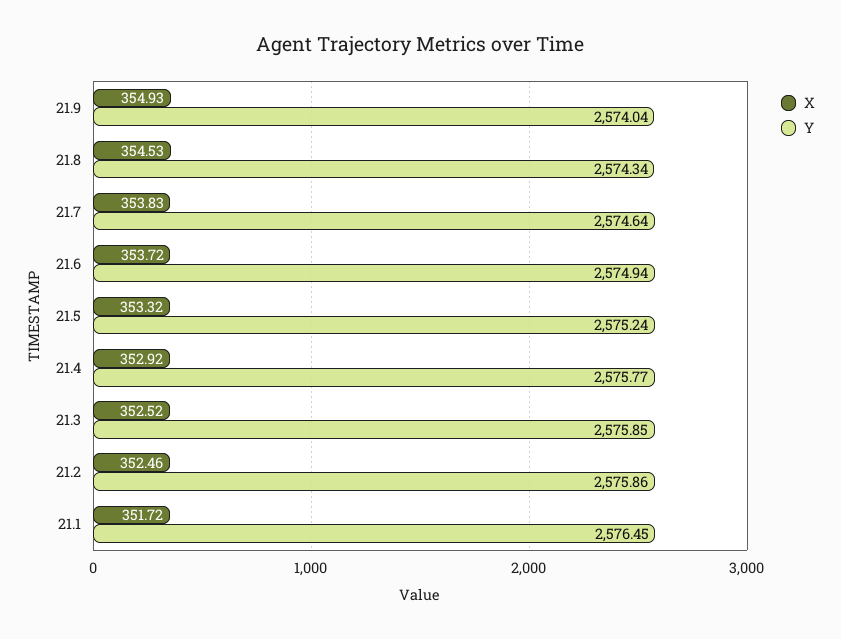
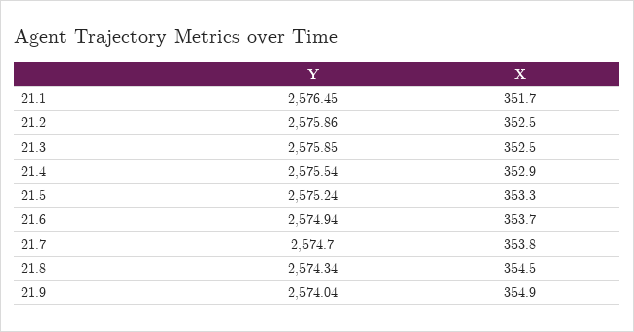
  {
    "X": {
      "21.9": 354.93,
      "21.8": 354.53,
      "21.7": 353.83,
      "21.6": 353.72,
      "21.5": 353.32,
      "21.4": 352.92,
      "21.3": 352.52,
      "21.2": 352.46,
      "21.1": 351.72
    },
    "Y": {
      "21.9": 2574.04,
      "21.8": 2574.34,
-     "21.7": 2574.64,
+     "21.7": 2574.7,
      "21.6": 2574.94,
      "21.5": 2575.24,
-     "21.4": 2575.77,
+     "21.4": 2575.54,
      "21.3": 2575.85,
      "21.2": 2575.86,
      "21.1": 2576.45
    }
  }

